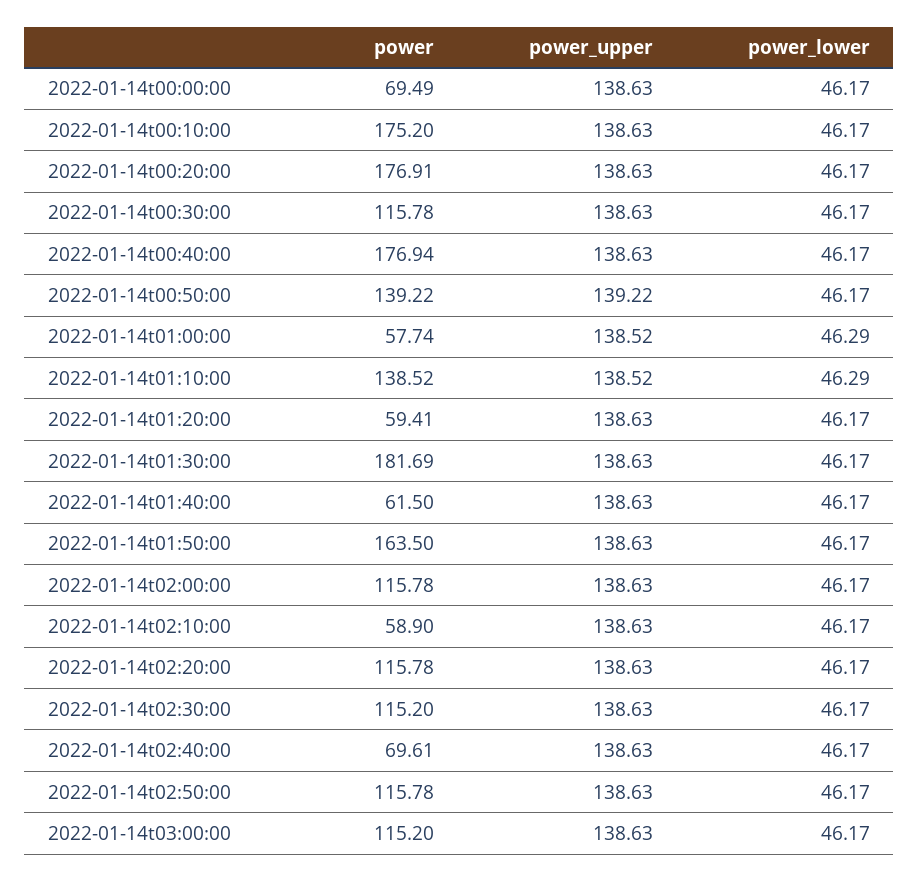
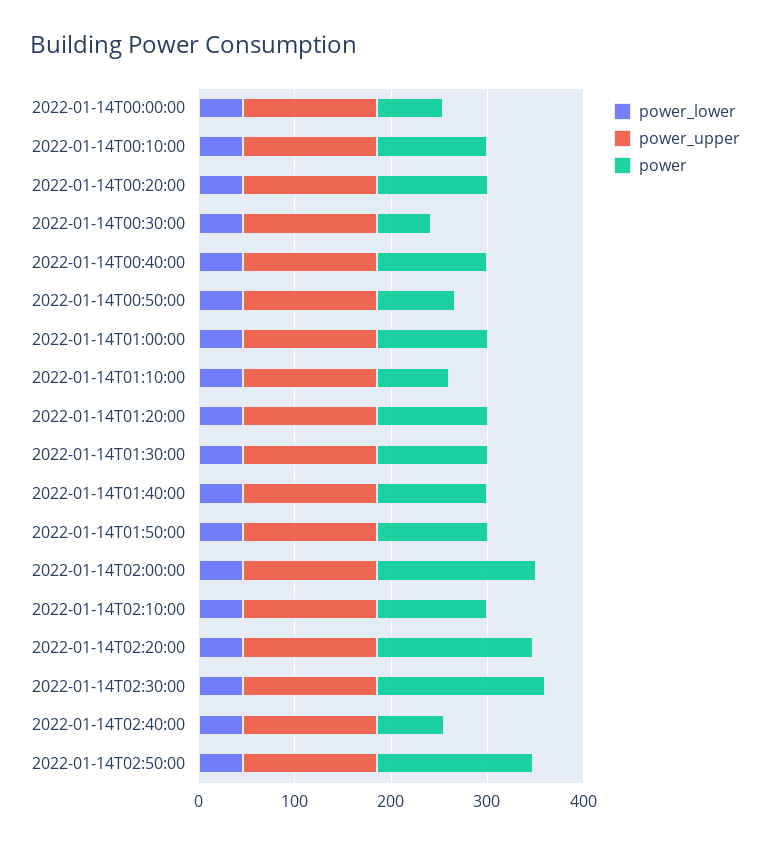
  {
    "power": {
      "2022-01-14t00:00:00": 69.49,
-     "2022-01-14t00:10:00": 175.2,
+     "2022-01-14t00:10:00": 120,
-     "2022-01-14t00:20:00": 176.91,
+     "2022-01-14t00:20:00": 120,
-     "2022-01-14t00:30:00": 115.78,
+     "2022-01-14t00:30:00": 60,
-     "2022-01-14t00:40:00": 176.94,
+     "2022-01-14t00:40:00": 120,
-     "2022-01-14t00:50:00": 139.22,
+     "2022-01-14t00:50:00": 80,
-     "2022-01-14t01:00:00": 57.74,
+     "2022-01-14t01:00:00": 120,
-     "2022-01-14t01:10:00": 138.52,
+     "2022-01-14t01:10:00": 80,
-     "2022-01-14t01:20:00": 59.41,
+     "2022-01-14t01:20:00": 120,
-     "2022-01-14t01:30:00": 181.69,
+     "2022-01-14t01:30:00": 120,
-     "2022-01-14t01:40:00": 61.5,
+     "2022-01-14t01:40:00": 120,
-     "2022-01-14t01:50:00": 163.5,
+     "2022-01-14t01:50:00": 120,
-     "2022-01-14t02:00:00": 115.78,
+     "2022-01-14t02:00:00": 160,
-     "2022-01-14t02:10:00": 58.9,
+     "2022-01-14t02:10:00": 120,
-     "2022-01-14t02:20:00": 115.78,
+     "2022-01-14t02:20:00": 160,
-     "2022-01-14t02:30:00": 115.2,
+     "2022-01-14t02:30:00": 180,
      "2022-01-14t02:40:00": 69.61,
-     "2022-01-14t02:50:00": 115.78,
+     "2022-01-14t02:50:00": 160
-     "2022-01-14t03:00:00": 115.2
    },
    "power_upper": {
      "2022-01-14t00:00:00": 138.63,
      "2022-01-14t00:10:00": 138.63,
      "2022-01-14t00:20:00": 138.63,
      "2022-01-14t00:30:00": 138.63,
      "2022-01-14t00:40:00": 138.63,
      "2022-01-14t00:50:00": 139.22,
      "2022-01-14t01:00:00": 138.52,
      "2022-01-14t01:10:00": 138.52,
      "2022-01-14t01:20:00": 138.63,
      "2022-01-14t01:30:00": 138.63,
      "2022-01-14t01:40:00": 138.63,
      "2022-01-14t01:50:00": 138.63,
      "2022-01-14t02:00:00": 138.63,
      "2022-01-14t02:10:00": 138.63,
      "2022-01-14t02:20:00": 138.63,
      "2022-01-14t02:30:00": 138.63,
      "2022-01-14t02:40:00": 138.63,
-     "2022-01-14t02:50:00": 138.63,
+     "2022-01-14t02:50:00": 138.63
-     "2022-01-14t03:00:00": 138.63
    },
    "power_lower": {
      "2022-01-14t00:00:00": 46.17,
      "2022-01-14t00:10:00": 46.17,
      "2022-01-14t00:20:00": 46.17,
      "2022-01-14t00:30:00": 46.17,
      "2022-01-14t00:40:00": 46.17,
      "2022-01-14t00:50:00": 46.17,
      "2022-01-14t01:00:00": 46.29,
      "2022-01-14t01:10:00": 46.29,
      "2022-01-14t01:20:00": 46.17,
      "2022-01-14t01:30:00": 46.17,
      "2022-01-14t01:40:00": 46.17,
      "2022-01-14t01:50:00": 46.17,
      "2022-01-14t02:00:00": 46.17,
      "2022-01-14t02:10:00": 46.17,
      "2022-01-14t02:20:00": 46.17,
      "2022-01-14t02:30:00": 46.17,
      "2022-01-14t02:40:00": 46.17,
-     "2022-01-14t02:50:00": 46.17,
+     "2022-01-14t02:50:00": 46.17
-     "2022-01-14t03:00:00": 46.17
    }
  }

